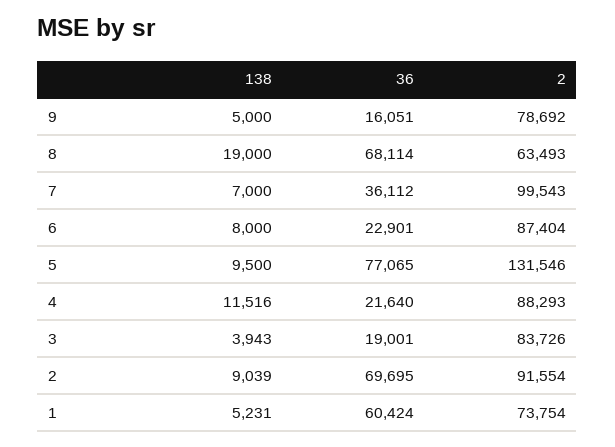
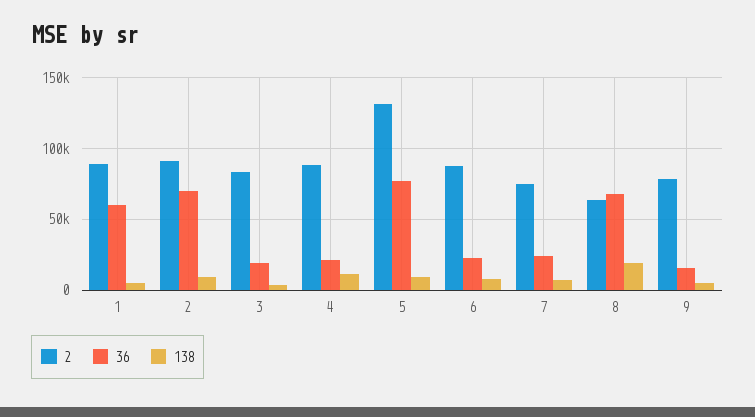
  {
    "138": {
      "9": 5000,
      "8": 19000,
      "7": 7000,
      "6": 8000,
      "5": 9500,
      "4": 11516,
      "3": 3943,
      "2": 9039,
      "1": 5231
    },
    "36": {
      "9": 16051,
      "8": 68114,
-     "7": 36112,
+     "7": 25000,
      "6": 22901,
      "5": 77065,
      "4": 21640,
      "3": 19001,
      "2": 69695,
      "1": 60424
    },
    "2": {
      "9": 78692,
      "8": 63493,
-     "7": 99543,
+     "7": 75000,
      "6": 87404,
      "5": 131546,
      "4": 88293,
      "3": 83726,
      "2": 91554,
-     "1": 73754
+     "1": 90000
    }
  }

